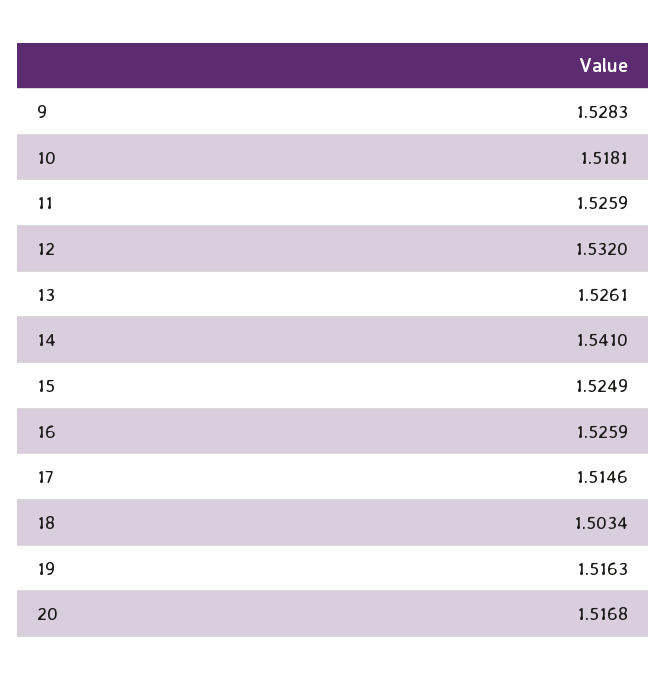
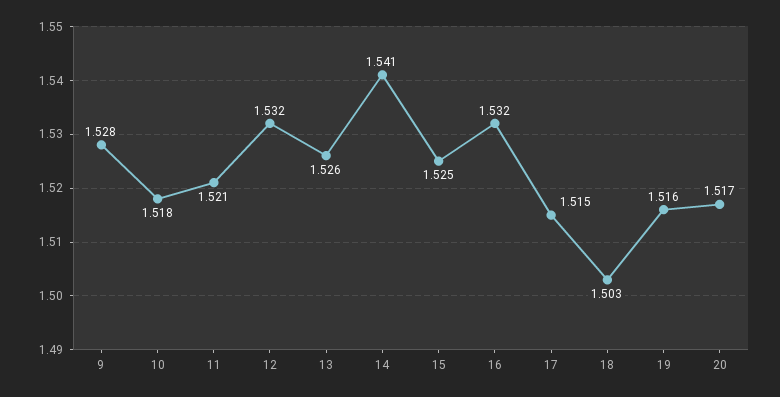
  {
    "9": 1.5283,
    "10": 1.5181,
-   "11": 1.5259,
+   "11": 1.521,
    "12": 1.532,
    "13": 1.5261,
    "14": 1.541,
    "15": 1.5249,
-   "16": 1.5259,
+   "16": 1.532,
    "17": 1.5146,
    "18": 1.5034,
    "19": 1.5163,
    "20": 1.5168
  }

